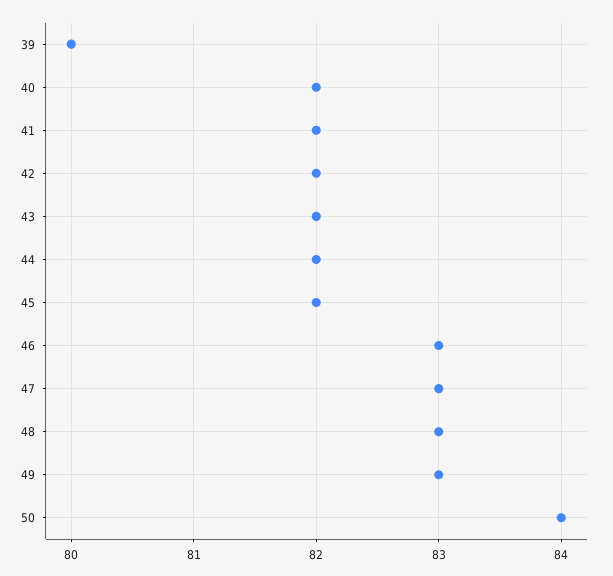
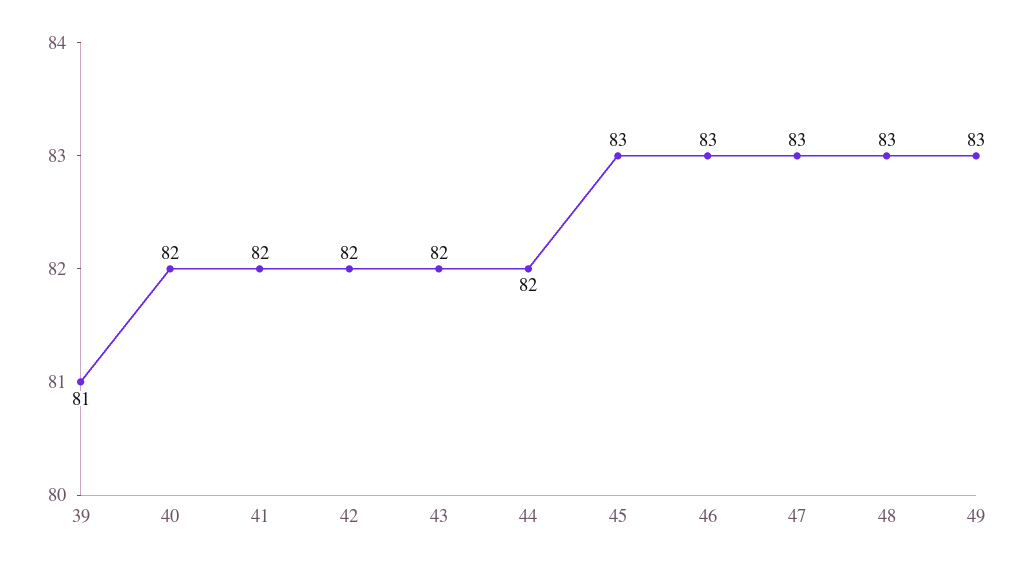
  {
-   "39": 80,
+   "39": 81,
    "40": 82,
    "41": 82,
    "42": 82,
    "43": 82,
    "44": 82,
-   "45": 82,
+   "45": 83,
    "46": 83,
    "47": 83,
    "48": 83,
-   "49": 83,
+   "49": 83
-   "50": 84
  }

